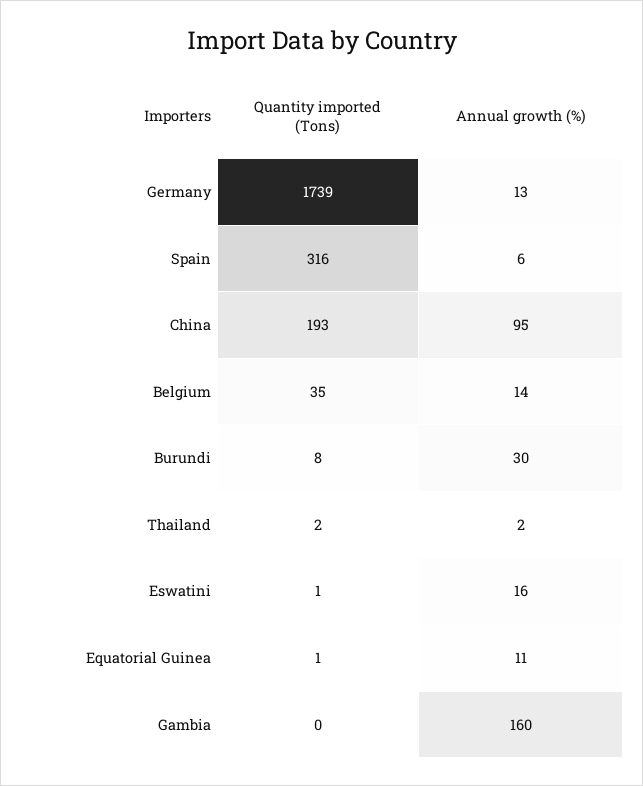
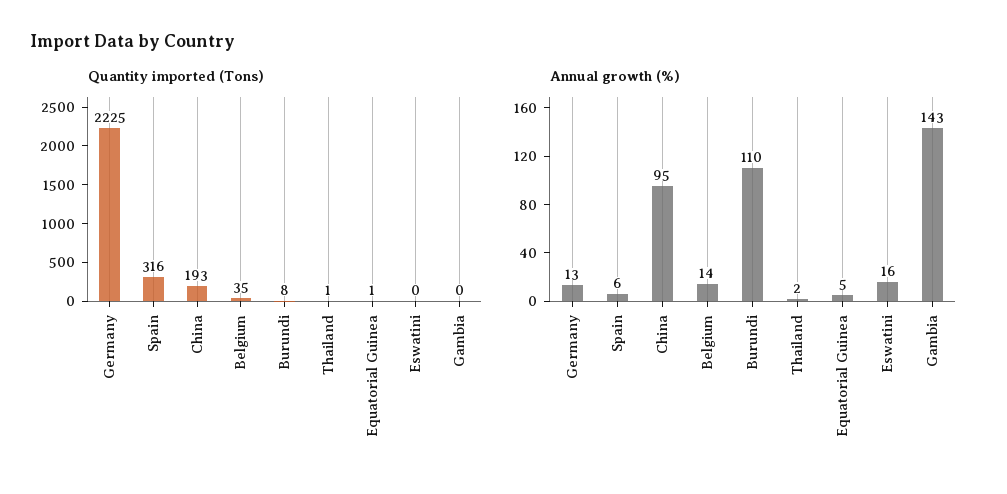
  {
    "Quantity imported (Tons)": {
-     "Germany": 1739,
+     "Germany": 2225,
      "Spain": 316,
      "China": 193,
      "Belgium": 35,
      "Burundi": 8,
-     "Thailand": 2,
+     "Thailand": 1,
-     "Eswatini": 1,
+     "Eswatini": 0,
      "Equatorial Guinea": 1,
      "Gambia": 0
    },
    "Annual growth (%)": {
      "Germany": 13,
      "Spain": 6,
      "China": 95,
      "Belgium": 14,
-     "Burundi": 30,
+     "Burundi": 110,
      "Thailand": 2,
      "Eswatini": 16,
-     "Equatorial Guinea": 11,
+     "Equatorial Guinea": 5,
-     "Gambia": 160
+     "Gambia": 143
    }
  }

